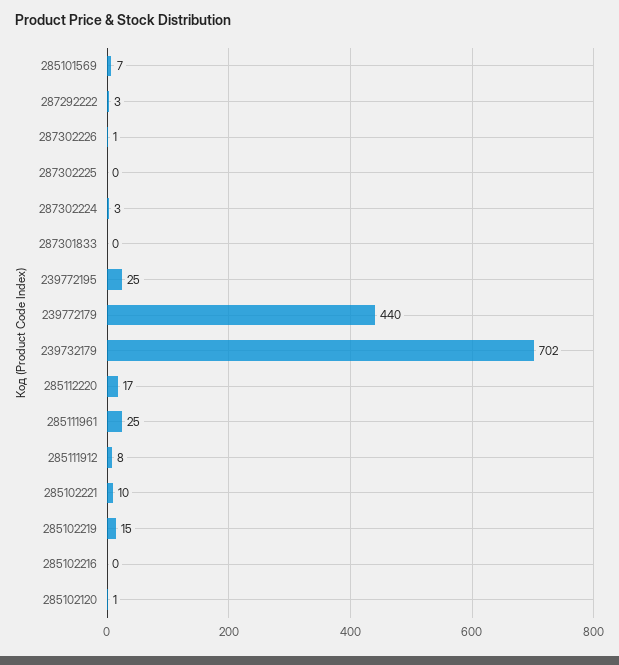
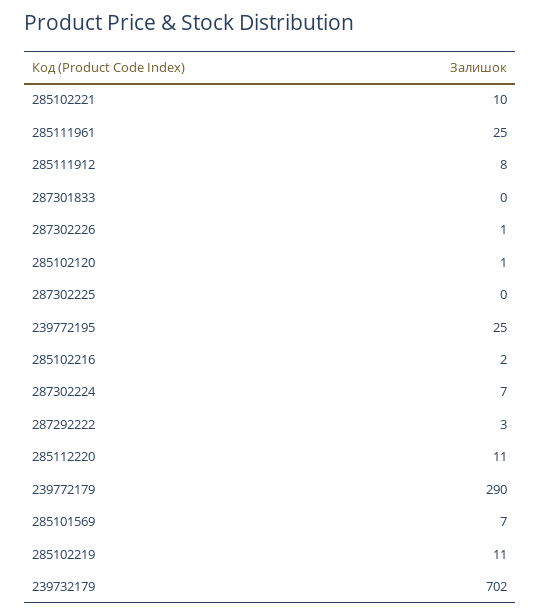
  {
    "285101569": 7,
    "287292222": 3,
    "287302226": 1,
    "287302225": 0,
-   "287302224": 3,
+   "287302224": 7,
    "287301833": 0,
    "239772195": 25,
-   "239772179": 440,
+   "239772179": 290,
    "239732179": 702,
-   "285112220": 17,
+   "285112220": 11,
    "285111961": 25,
    "285111912": 8,
    "285102221": 10,
-   "285102219": 15,
+   "285102219": 11,
-   "285102216": 0,
+   "285102216": 2,
    "285102120": 1
  }

